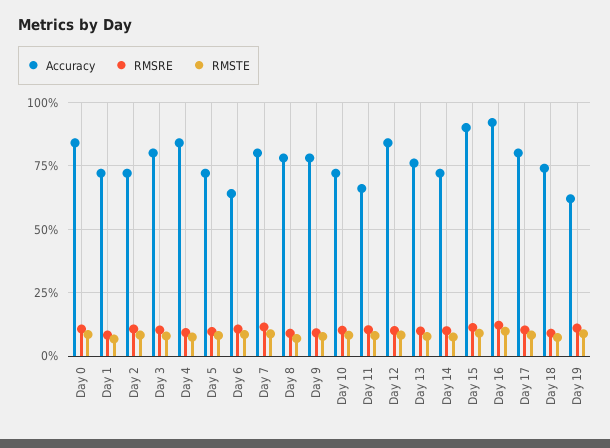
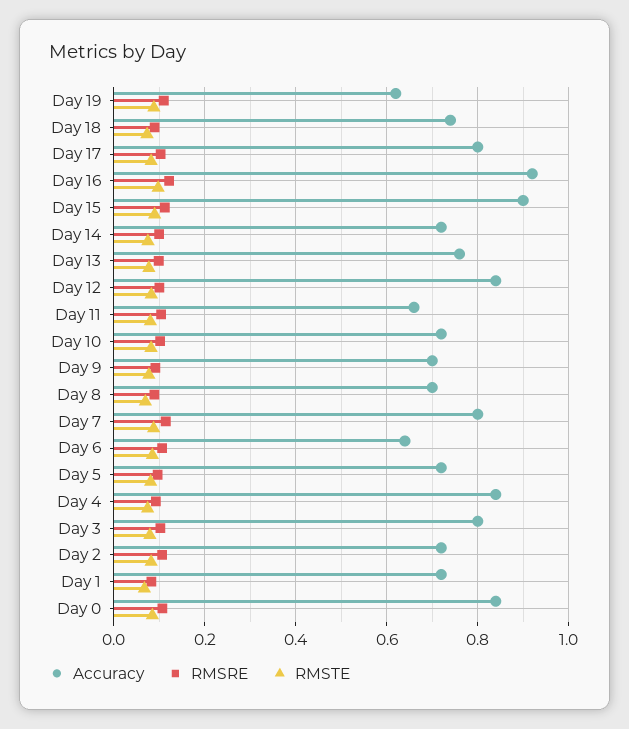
  {
    "Accuracy": {
      "Day 0": 0.84,
      "Day 1": 0.72,
      "Day 2": 0.72,
      "Day 3": 0.8,
      "Day 4": 0.84,
      "Day 5": 0.72,
      "Day 6": 0.64,
      "Day 7": 0.8,
-     "Day 8": 0.775,
+     "Day 8": 0.7,
-     "Day 9": 0.775,
+     "Day 9": 0.7,
      "Day 10": 0.72,
      "Day 11": 0.66,
      "Day 12": 0.84,
      "Day 13": 0.76,
      "Day 14": 0.72,
      "Day 15": 0.9,
      "Day 16": 0.92,
      "Day 17": 0.8,
      "Day 18": 0.74,
      "Day 19": 0.62
    },
    "RMSRE": {
      "Day 0": 0.1,
      "Day 1": 0.08,
      "Day 2": 0.1,
      "Day 3": 0.1,
      "Day 4": 0.1,
      "Day 5": 0.1,
      "Day 6": 0.1,
      "Day 7": 0.12,
      "Day 8": 0.08,
      "Day 9": 0.1,
      "Day 10": 0.1,
      "Day 11": 0.1,
      "Day 12": 0.1,
      "Day 13": 0.1,
      "Day 14": 0.1,
      "Day 15": 0.12,
      "Day 16": 0.12,
      "Day 17": 0.1,
      "Day 18": 0.08,
      "Day 19": 0.1
    },
    "RMSTE": {
      "Day 0": 0.08,
      "Day 1": 0.06,
      "Day 2": 0.08,
      "Day 3": 0.08,
      "Day 4": 0.08,
      "Day 5": 0.08,
      "Day 6": 0.08,
      "Day 7": 0.08,
      "Day 8": 0.06,
      "Day 9": 0.08,
      "Day 10": 0.08,
      "Day 11": 0.08,
      "Day 12": 0.08,
      "Day 13": 0.08,
      "Day 14": 0.08,
      "Day 15": 0.08,
      "Day 16": 0.1,
      "Day 17": 0.08,
      "Day 18": 0.08,
      "Day 19": 0.08
    }
  }

